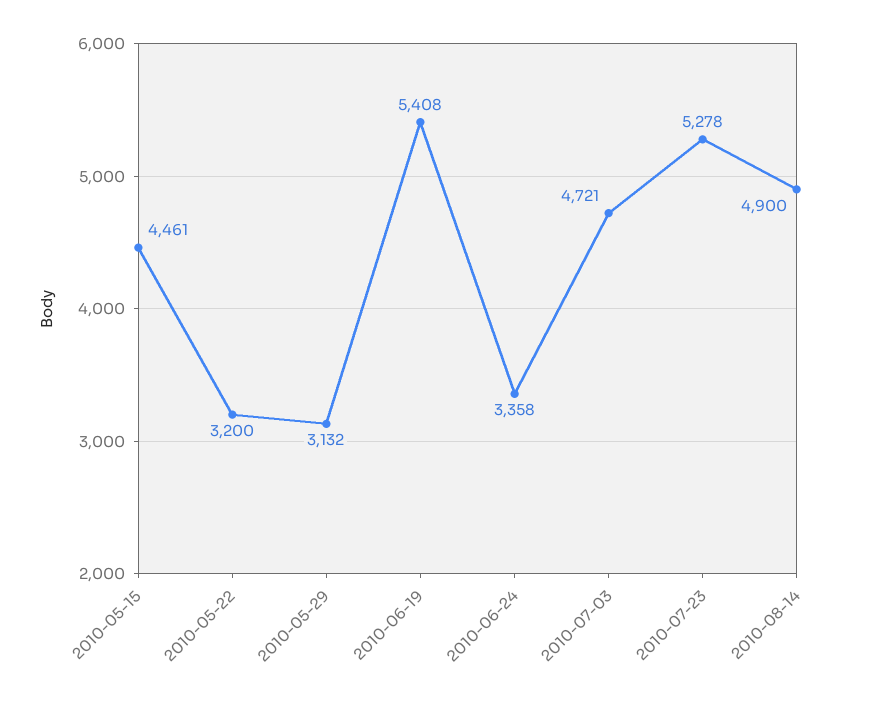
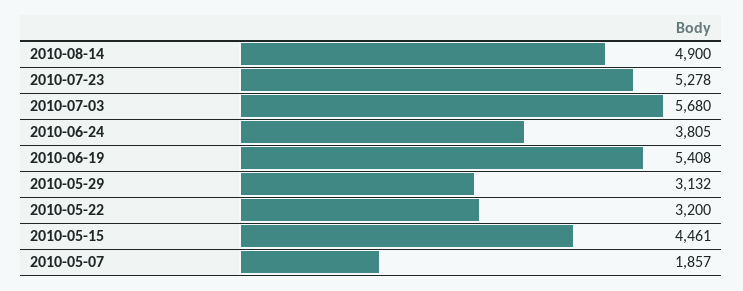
  {
    "2010-05-15": 4461,
    "2010-05-22": 3200,
    "2010-05-29": 3132,
    "2010-06-19": 5408,
-   "2010-06-24": 3358,
+   "2010-06-24": 3805,
-   "2010-07-03": 4721,
+   "2010-07-03": 5680,
    "2010-07-23": 5278,
-   "2010-08-14": 4900
+   "2010-08-14": 4900,
+   "2010-05-07": 1857
  }

